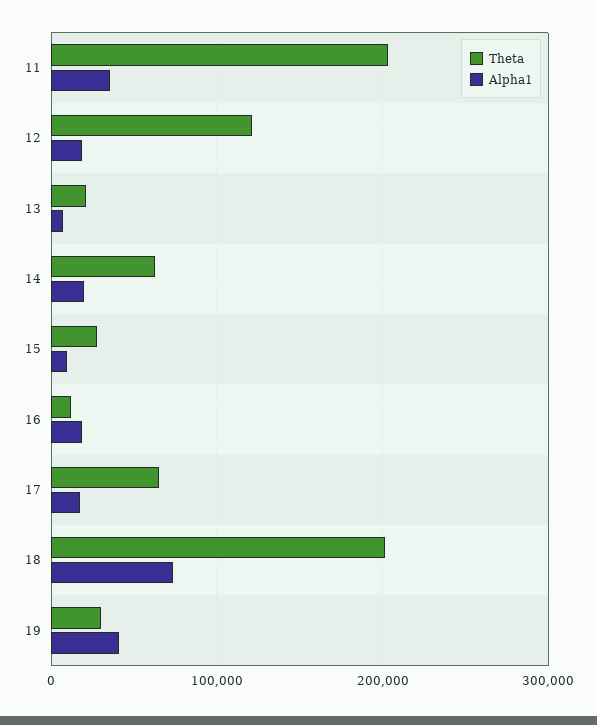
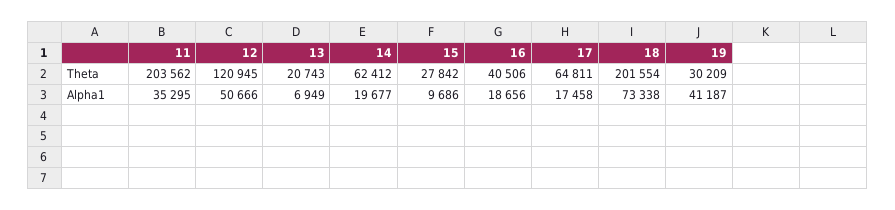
  {
    "Theta": {
      "11": 203562,
      "12": 120945,
      "13": 20743,
      "14": 62412,
      "15": 27842,
-     "16": 10000,
+     "16": 40506,
      "17": 64811,
      "18": 201554,
      "19": 30209
    },
    "Alpha1": {
      "11": 35295,
-     "12": 20000,
+     "12": 50666,
      "13": 6949,
      "14": 19677,
      "15": 9686,
      "16": 18656,
      "17": 17458,
      "18": 73338,
      "19": 41187
    }
  }

